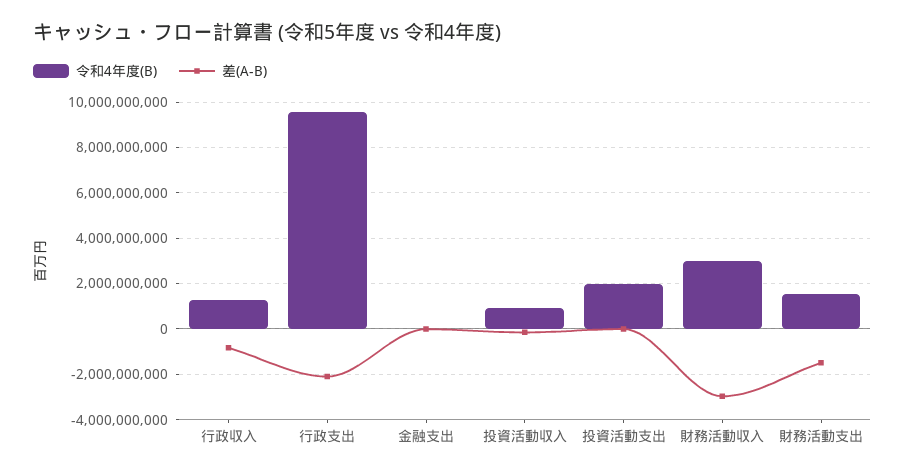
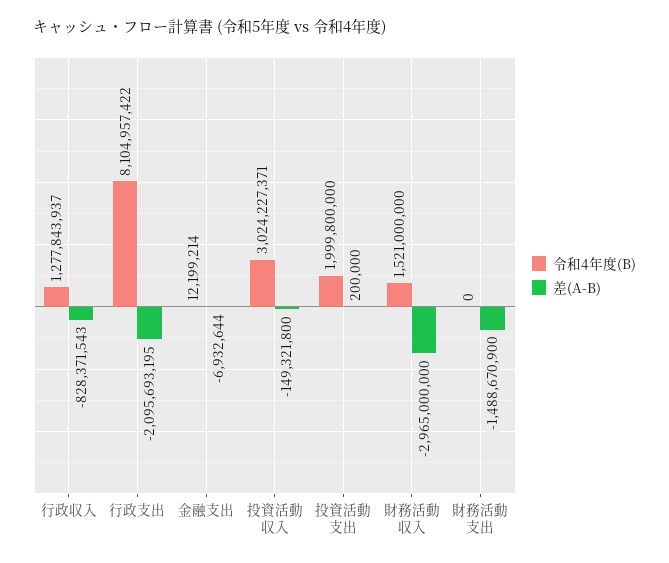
  {
    "令和4年度(B)": {
      "行政収入": 1277843937,
-     "行政支出": 9500000000,
+     "行政支出": 8104957422,
      "金融支出": 12199214,
-     "投資活動収入": 1000000000,
+     "投資活動収入": 3024227371,
      "投資活動支出": 1999800000,
-     "財務活動収入": 3000000000,
+     "財務活動収入": 1521000000,
-     "財務活動支出": 1500000000
+     "財務活動支出": 0
    },
    "差(A-B)": {
      "行政収入": -828371543,
      "行政支出": -2095693195,
      "金融支出": -6932644,
      "投資活動収入": -149321800,
      "投資活動支出": 200000,
      "財務活動収入": -2965000000,
      "財務活動支出": -1488670900
    }
  }

